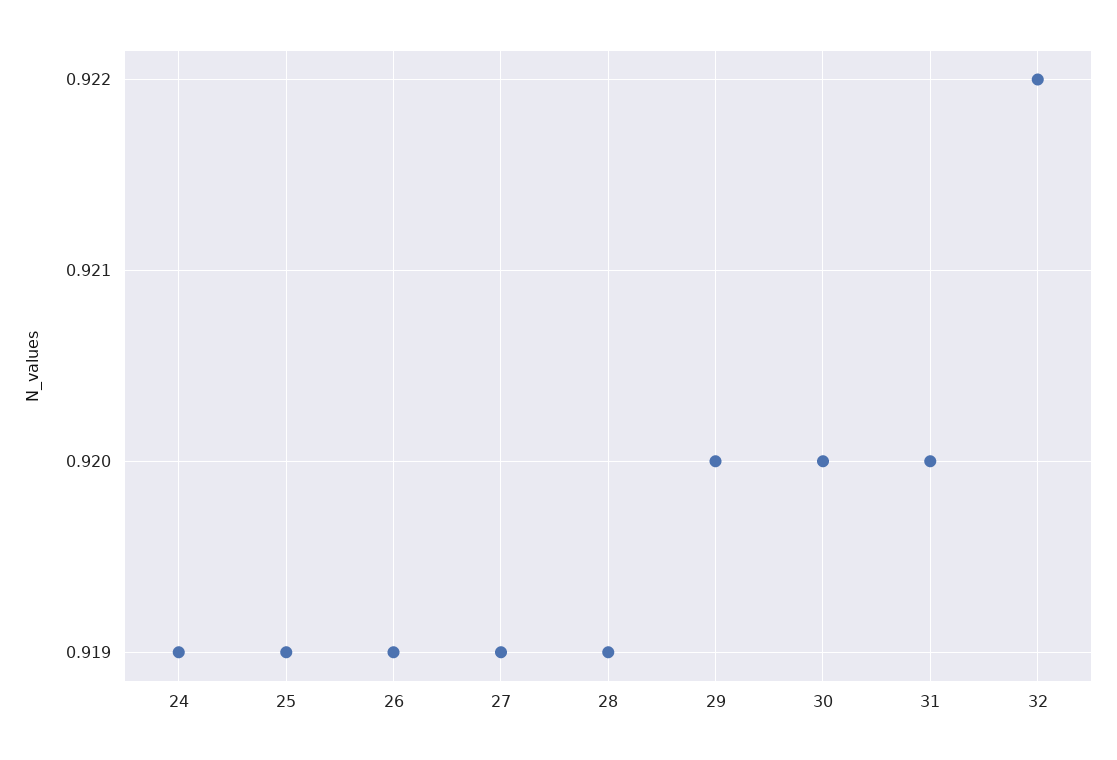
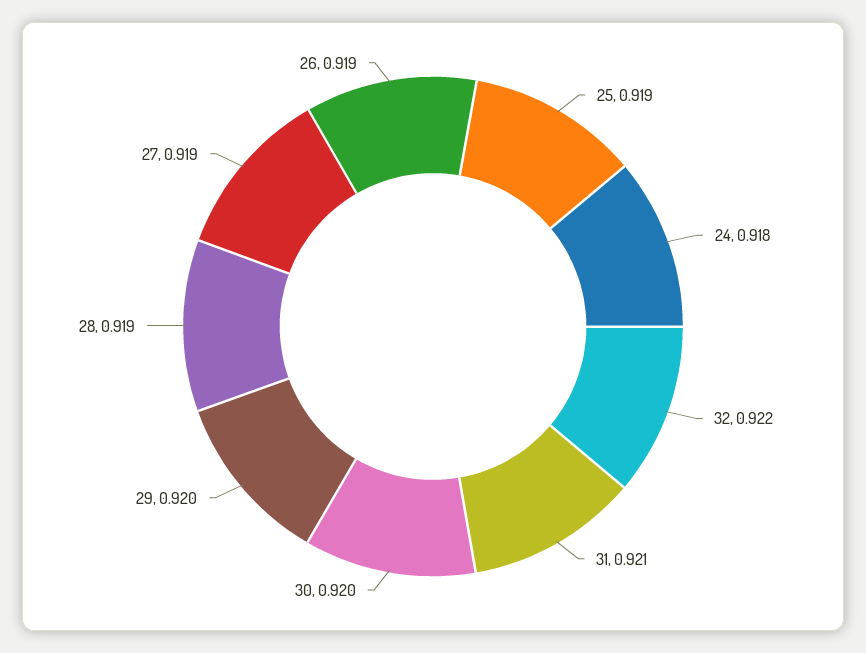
  {
-   "24": 0.919,
+   "24": 0.918,
    "25": 0.919,
    "26": 0.919,
    "27": 0.919,
    "28": 0.919,
    "29": 0.92,
    "30": 0.92,
-   "31": 0.92,
+   "31": 0.921,
    "32": 0.922
  }

